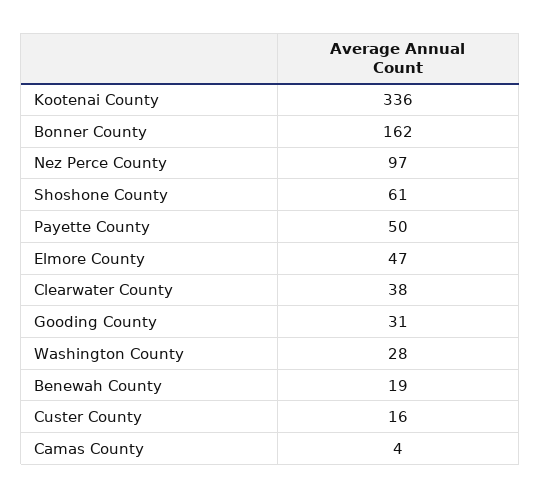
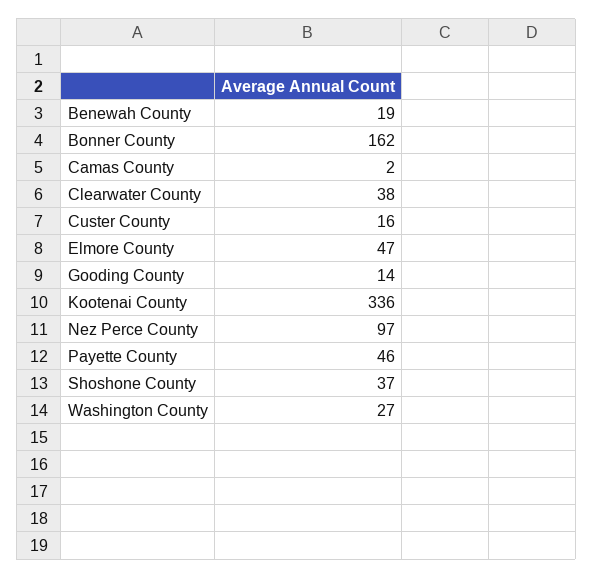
  {
    "Kootenai County": 336,
    "Bonner County": 162,
    "Nez Perce County": 97,
-   "Shoshone County": 61,
+   "Shoshone County": 37,
-   "Payette County": 50,
+   "Payette County": 46,
    "Elmore County": 47,
    "Clearwater County": 38,
-   "Gooding County": 31,
+   "Gooding County": 14,
-   "Washington County": 28,
+   "Washington County": 27,
    "Benewah County": 19,
    "Custer County": 16,
-   "Camas County": 4
+   "Camas County": 2
  }

